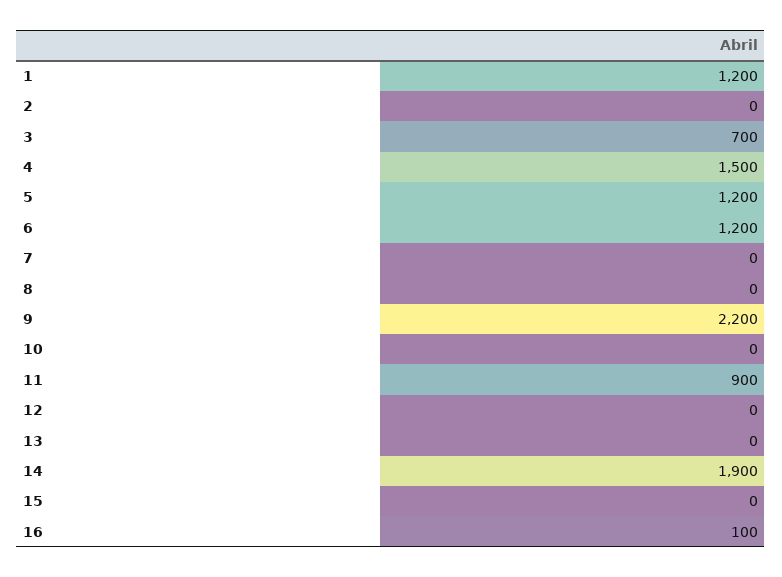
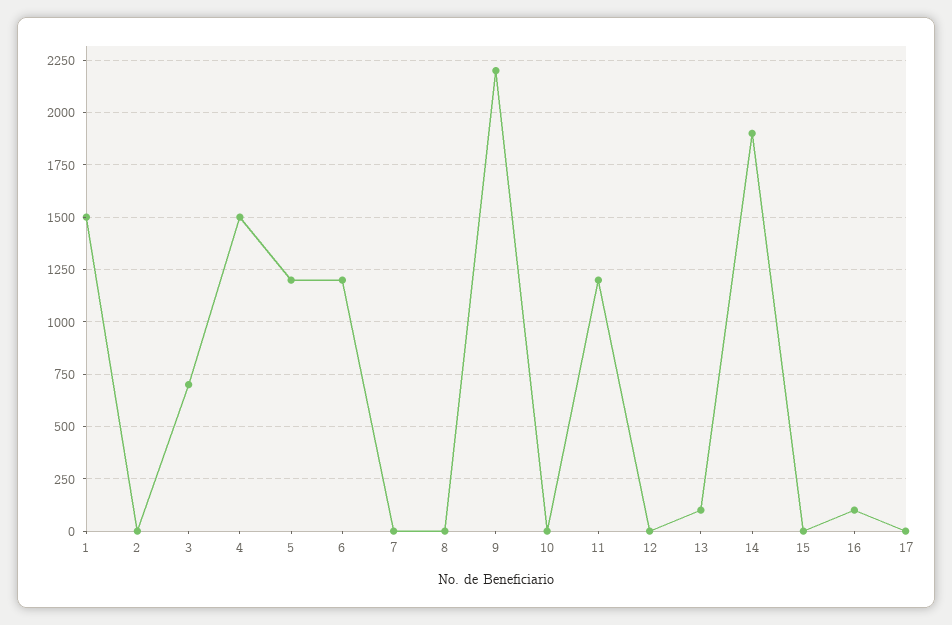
  {
-   "1": 1200,
+   "1": 1500,
    "2": 0,
    "3": 700,
    "4": 1500,
    "5": 1200,
    "6": 1200,
    "7": 0,
    "8": 0,
    "9": 2200,
    "10": 0,
-   "11": 900,
+   "11": 1200,
    "12": 0,
-   "13": 0,
+   "13": 100,
    "14": 1900,
    "15": 0,
-   "16": 100
+   "16": 100,
+   "17": 0
  }

